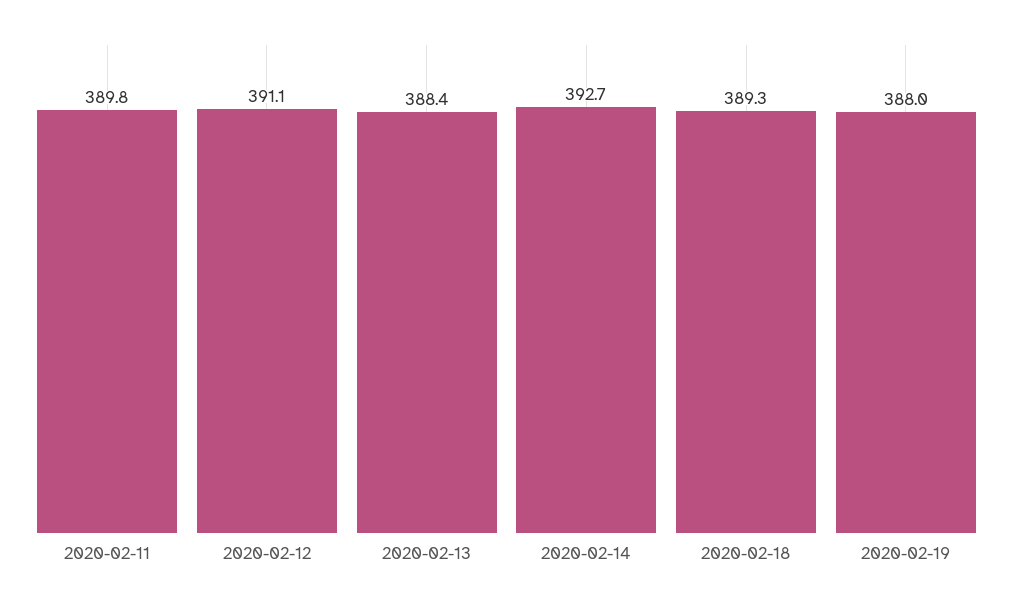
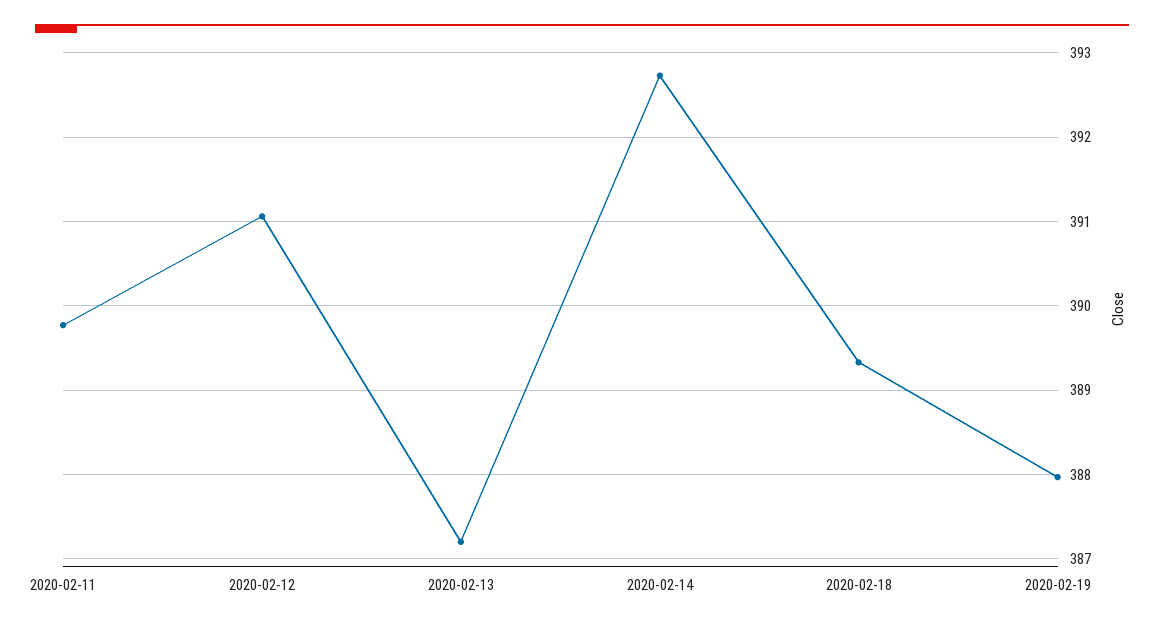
  {
    "2020-02-11": 389.8,
    "2020-02-12": 391.1,
-   "2020-02-13": 388.4,
+   "2020-02-13": 387.2,
    "2020-02-14": 392.7,
    "2020-02-18": 389.3,
    "2020-02-19": 388
  }

